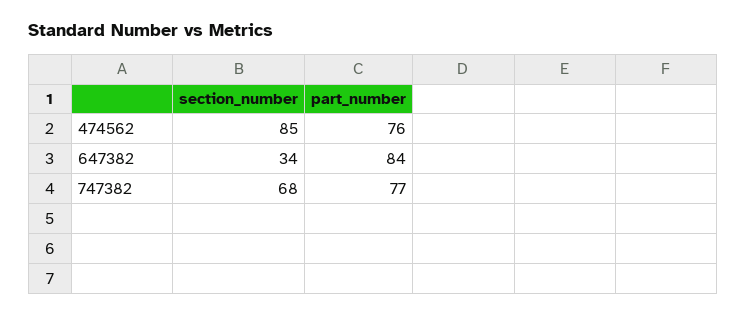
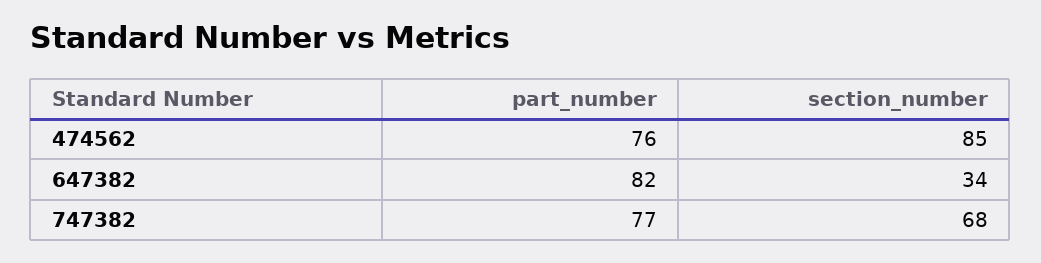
  {
    "section_number": {
      "474562": 85,
      "647382": 34,
      "747382": 68
    },
    "part_number": {
      "474562": 76,
-     "647382": 84,
+     "647382": 82,
      "747382": 77
    }
  }

